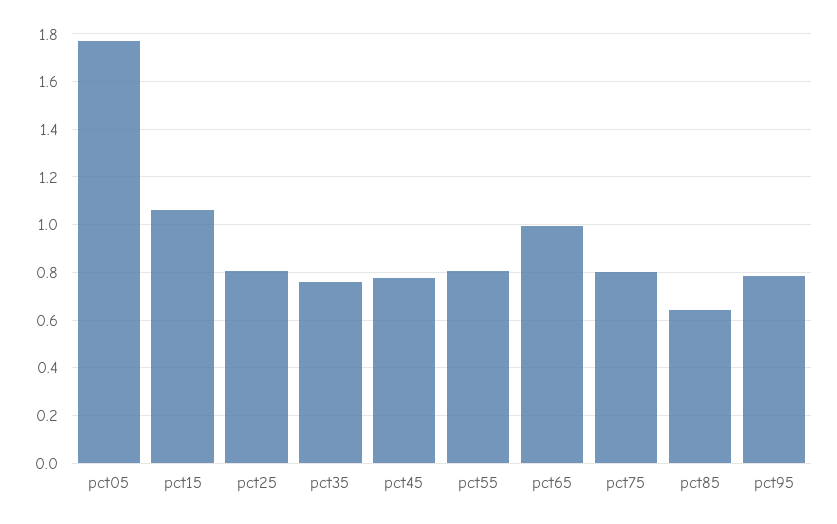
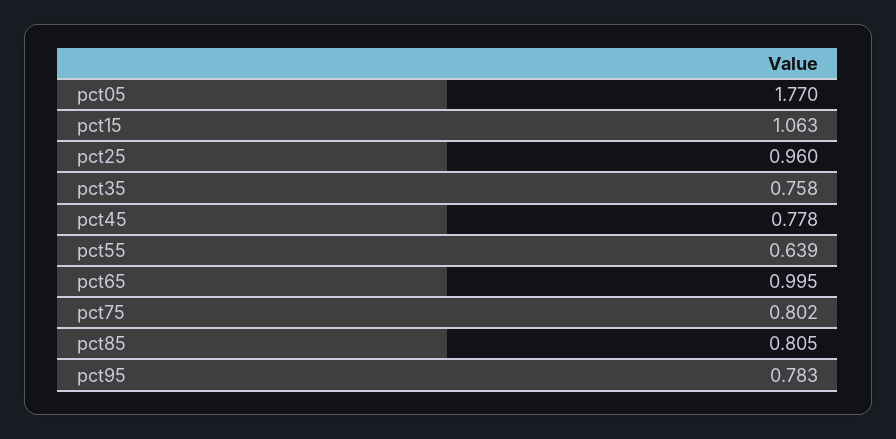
  {
    "pct05": 1.77,
    "pct15": 1.063,
-   "pct25": 0.8,
+   "pct25": 0.96,
    "pct35": 0.758,
    "pct45": 0.778,
-   "pct55": 0.8,
+   "pct55": 0.639,
    "pct65": 0.995,
    "pct75": 0.802,
-   "pct85": 0.65,
+   "pct85": 0.805,
    "pct95": 0.783
  }

